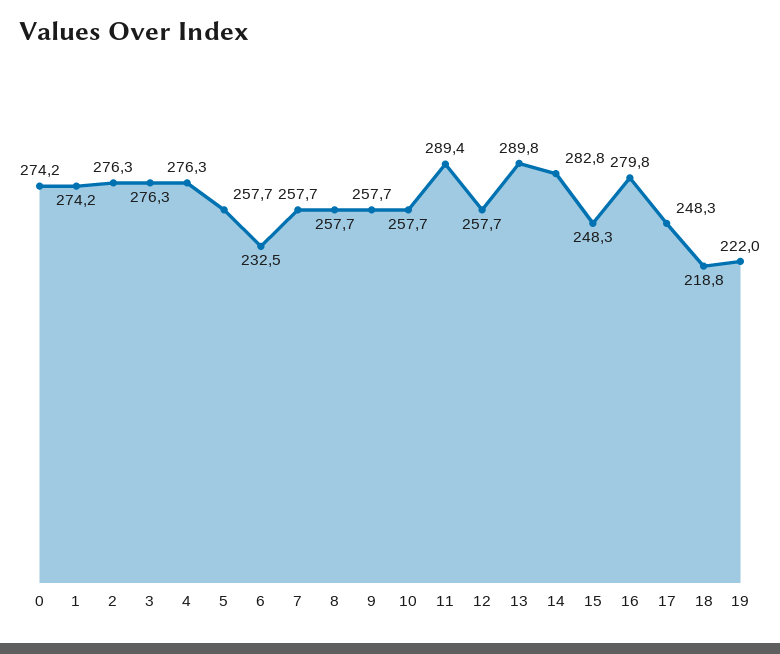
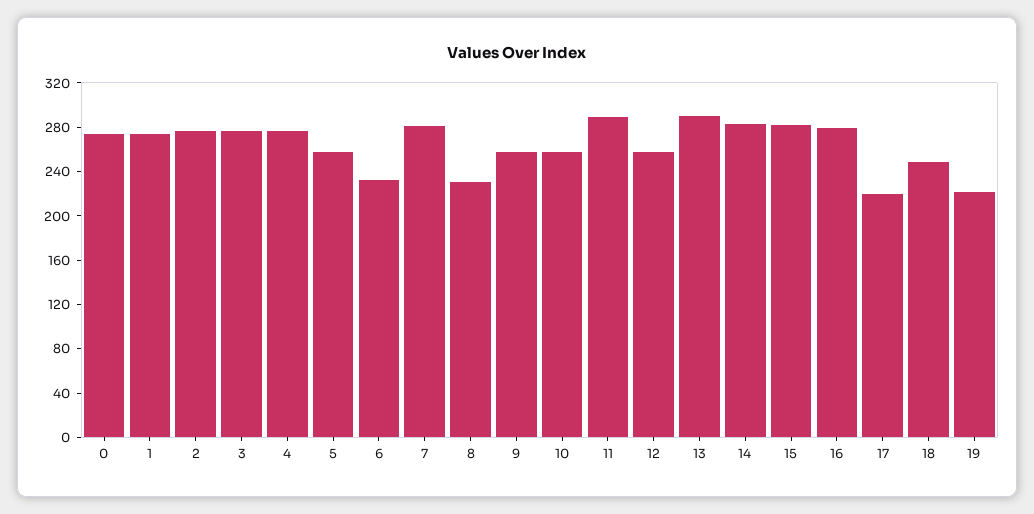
  {
    "0": 274.2,
    "1": 274.2,
    "2": 276.3,
    "3": 276.3,
    "4": 276.3,
    "5": 257.7,
    "6": 232.5,
-   "7": 257.7,
+   "7": 280,
-   "8": 257.7,
+   "8": 230,
    "9": 257.7,
    "10": 257.7,
    "11": 289.4,
    "12": 257.7,
    "13": 289.8,
    "14": 282.8,
-   "15": 248.3,
+   "15": 280,
    "16": 279.8,
-   "17": 248.3,
+   "17": 220,
-   "18": 218.8,
+   "18": 250,
    "19": 222
  }

